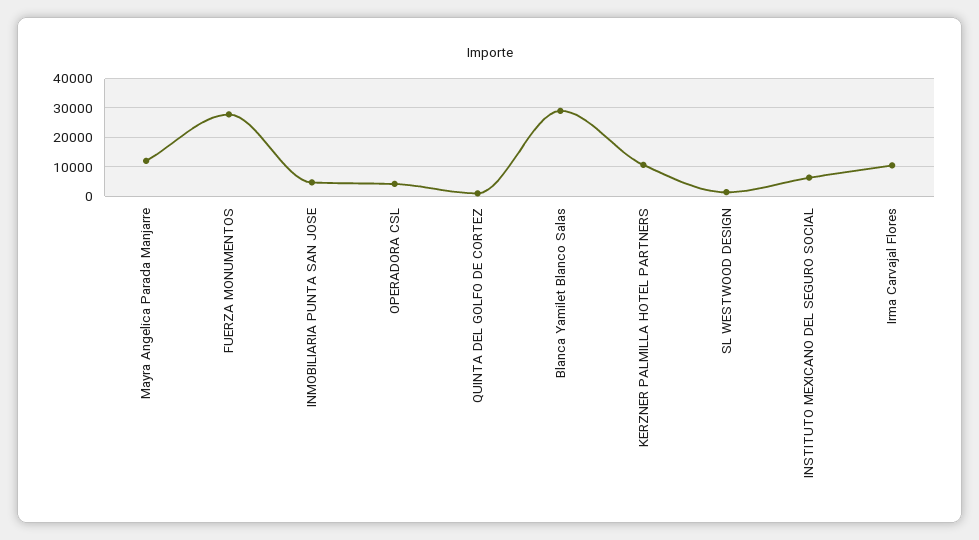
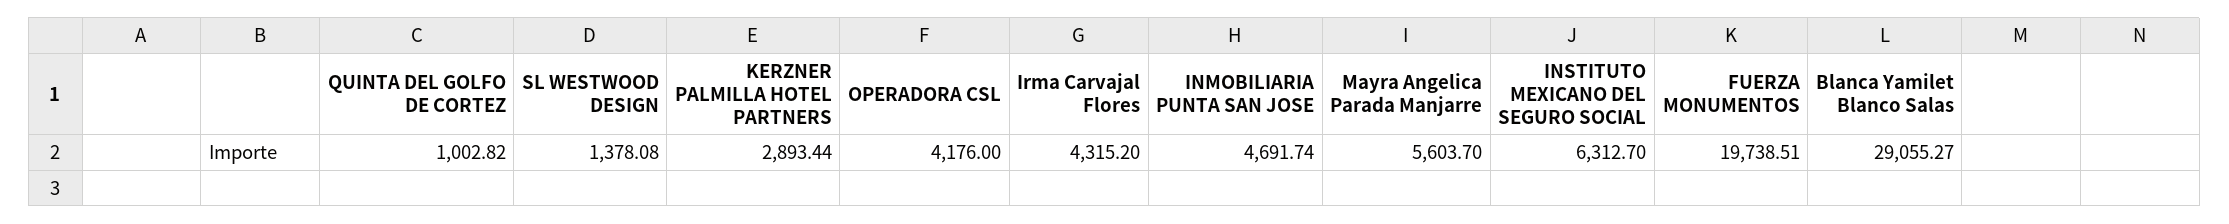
  {
-   "Mayra Angelica Parada Manjarre": 12500,
+   "Mayra Angelica Parada Manjarre": 5603.7,
-   "FUERZA MONUMENTOS": 27500,
+   "FUERZA MONUMENTOS": 19738.51,
    "INMOBILIARIA PUNTA SAN JOSE": 4691.74,
    "OPERADORA CSL": 4176,
    "QUINTA DEL GOLFO DE CORTEZ": 1002.82,
    "Blanca Yamilet Blanco Salas": 29055.27,
-   "KERZNER PALMILLA HOTEL PARTNERS": 10000,
+   "KERZNER PALMILLA HOTEL PARTNERS": 2893.44,
    "SL WESTWOOD DESIGN": 1378.08,
    "INSTITUTO MEXICANO DEL SEGURO SOCIAL": 6312.7,
-   "Irma Carvajal Flores": 10000
+   "Irma Carvajal Flores": 4315.2
  }

